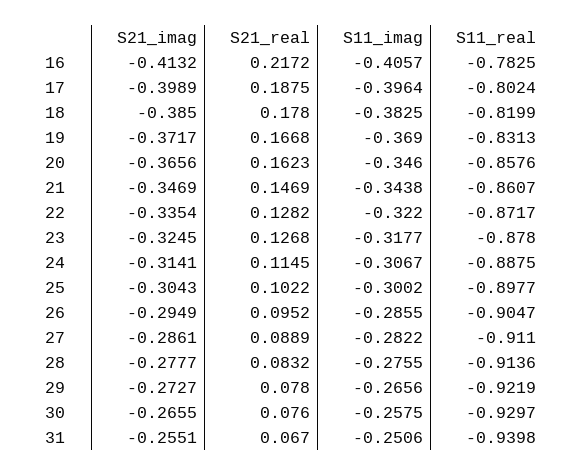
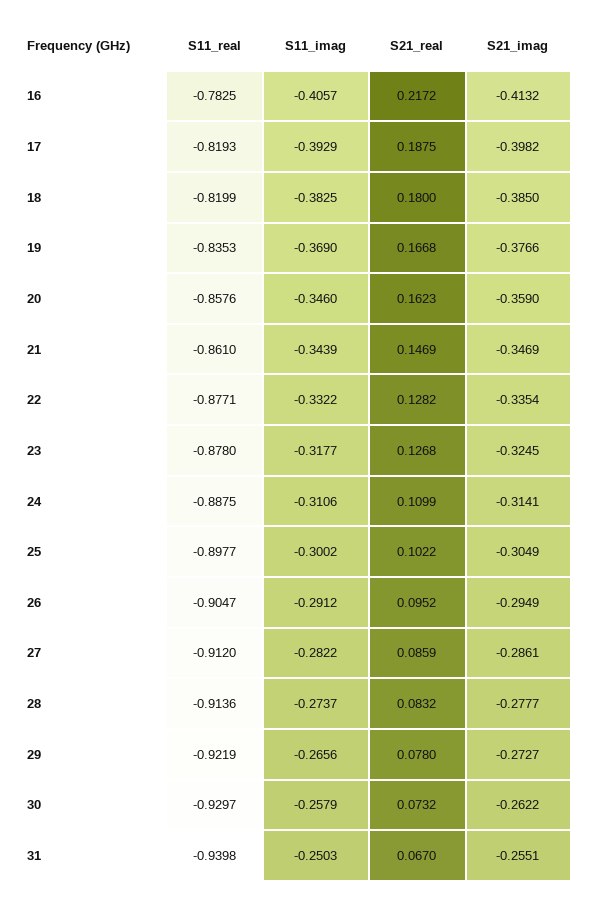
  {
    "S21_imag": {
      "16": -0.4132,
-     "17": -0.3989,
+     "17": -0.3982,
      "18": -0.385,
-     "19": -0.3717,
+     "19": -0.3766,
-     "20": -0.3656,
+     "20": -0.359,
      "21": -0.3469,
      "22": -0.3354,
      "23": -0.3245,
      "24": -0.3141,
-     "25": -0.3043,
+     "25": -0.3049,
      "26": -0.2949,
      "27": -0.2861,
      "28": -0.2777,
      "29": -0.2727,
-     "30": -0.2655,
+     "30": -0.2622,
      "31": -0.2551
    },
    "S21_real": {
      "16": 0.2172,
      "17": 0.1875,
-     "18": 0.178,
+     "18": 0.18,
      "19": 0.1668,
      "20": 0.1623,
      "21": 0.1469,
      "22": 0.1282,
      "23": 0.1268,
-     "24": 0.1145,
+     "24": 0.1099,
      "25": 0.1022,
      "26": 0.0952,
-     "27": 0.0889,
+     "27": 0.0859,
      "28": 0.0832,
      "29": 0.078,
-     "30": 0.076,
+     "30": 0.0732,
      "31": 0.067
    },
    "S11_imag": {
      "16": -0.4057,
-     "17": -0.3964,
+     "17": -0.3929,
      "18": -0.3825,
      "19": -0.369,
      "20": -0.346,
-     "21": -0.3438,
+     "21": -0.3439,
-     "22": -0.322,
+     "22": -0.3322,
      "23": -0.3177,
-     "24": -0.3067,
+     "24": -0.3106,
      "25": -0.3002,
-     "26": -0.2855,
+     "26": -0.2912,
      "27": -0.2822,
-     "28": -0.2755,
+     "28": -0.2737,
      "29": -0.2656,
-     "30": -0.2575,
+     "30": -0.2579,
-     "31": -0.2506
+     "31": -0.2503
    },
    "S11_real": {
      "16": -0.7825,
-     "17": -0.8024,
+     "17": -0.8193,
      "18": -0.8199,
-     "19": -0.8313,
+     "19": -0.8353,
      "20": -0.8576,
-     "21": -0.8607,
+     "21": -0.861,
-     "22": -0.8717,
+     "22": -0.8771,
      "23": -0.878,
      "24": -0.8875,
      "25": -0.8977,
      "26": -0.9047,
-     "27": -0.911,
+     "27": -0.912,
      "28": -0.9136,
      "29": -0.9219,
      "30": -0.9297,
      "31": -0.9398
    }
  }

